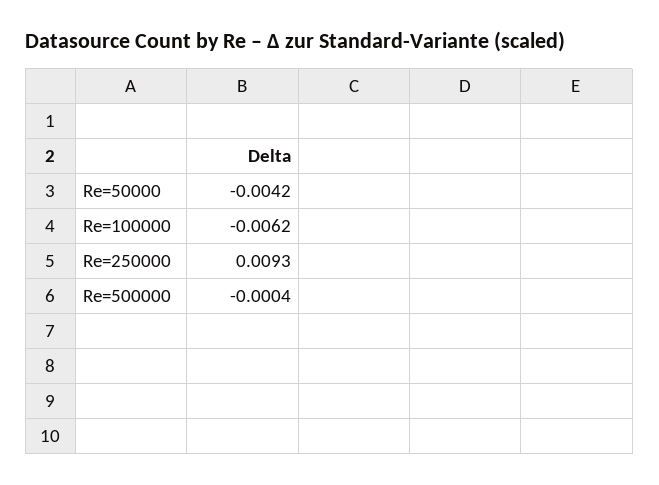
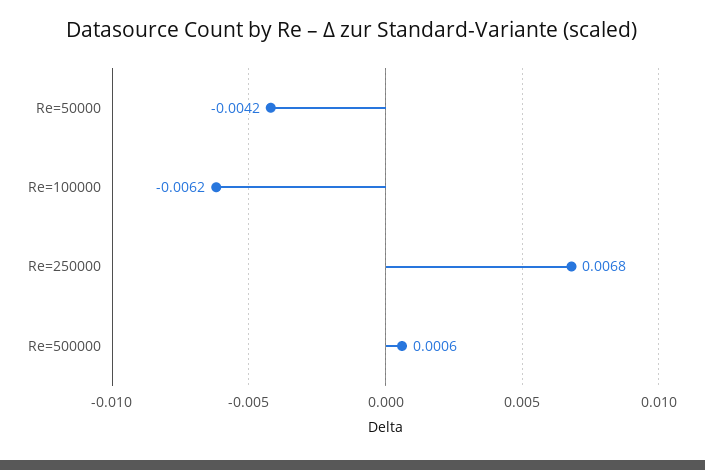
  {
    "Re=50000": -0.0042,
    "Re=100000": -0.0062,
-   "Re=250000": 0.0093,
+   "Re=250000": 0.0068,
-   "Re=500000": -0.0004
+   "Re=500000": 0.0006
  }

